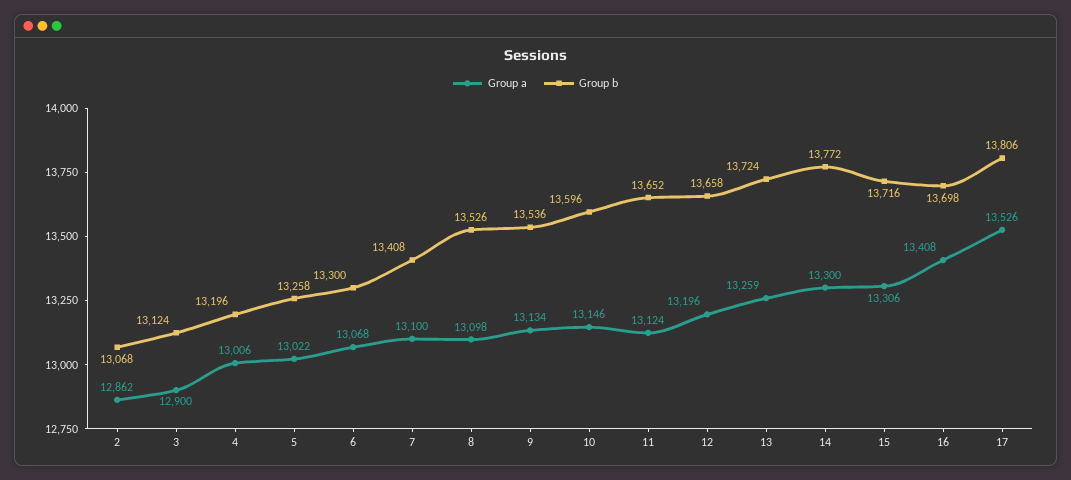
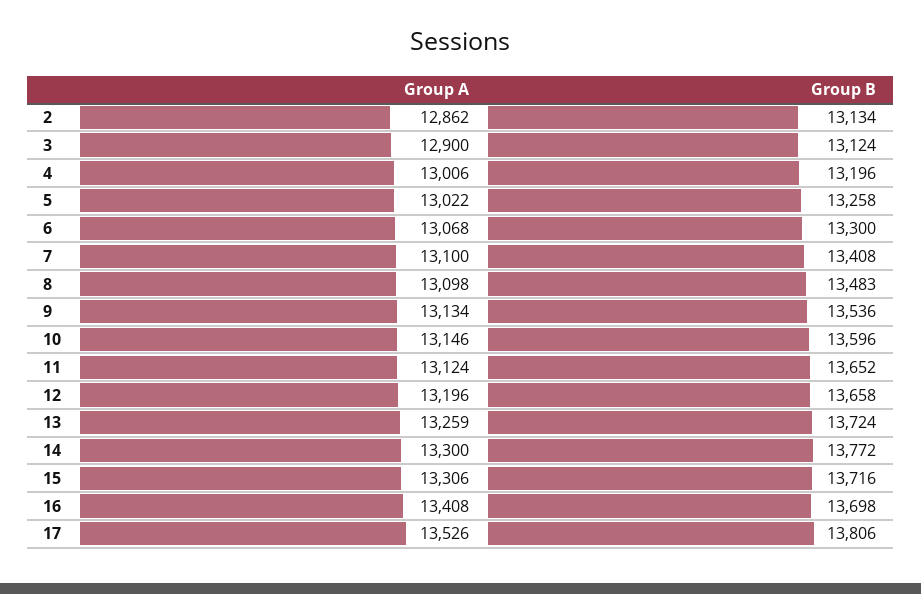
  {
    "Group a": {
      "2": 12862,
      "3": 12900,
      "4": 13006,
      "5": 13022,
      "6": 13068,
      "7": 13100,
      "8": 13098,
      "9": 13134,
      "10": 13146,
      "11": 13124,
      "12": 13196,
      "13": 13259,
      "14": 13300,
      "15": 13306,
      "16": 13408,
      "17": 13526
    },
    "Group b": {
-     "2": 13068,
+     "2": 13134,
      "3": 13124,
      "4": 13196,
      "5": 13258,
      "6": 13300,
      "7": 13408,
-     "8": 13526,
+     "8": 13483,
      "9": 13536,
      "10": 13596,
      "11": 13652,
      "12": 13658,
      "13": 13724,
      "14": 13772,
      "15": 13716,
      "16": 13698,
      "17": 13806
    }
  }

